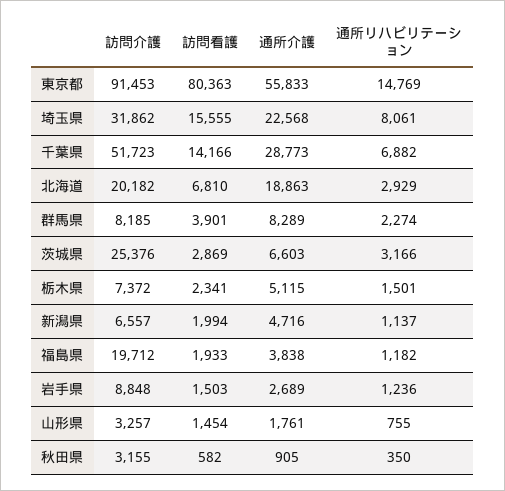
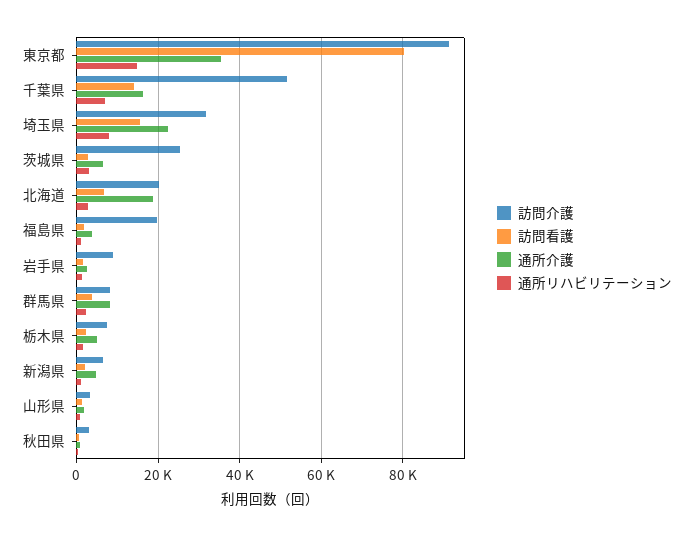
  {
    "訪問介護": {
      "東京都": 91453,
      "埼玉県": 31862,
      "千葉県": 51723,
      "北海道": 20182,
      "群馬県": 8185,
      "茨城県": 25376,
      "栃木県": 7372,
      "新潟県": 6557,
      "福島県": 19712,
      "岩手県": 8848,
      "山形県": 3257,
      "秋田県": 3155
    },
    "訪問看護": {
      "東京都": 80363,
      "埼玉県": 15555,
      "千葉県": 14166,
      "北海道": 6810,
      "群馬県": 3901,
      "茨城県": 2869,
      "栃木県": 2341,
      "新潟県": 1994,
      "福島県": 1933,
      "岩手県": 1503,
      "山形県": 1454,
      "秋田県": 582
    },
    "通所介護": {
-     "東京都": 55833,
+     "東京都": 36000,
      "埼玉県": 22568,
-     "千葉県": 28773,
+     "千葉県": 16000,
      "北海道": 18863,
      "群馬県": 8289,
      "茨城県": 6603,
      "栃木県": 5115,
      "新潟県": 4716,
      "福島県": 3838,
      "岩手県": 2689,
      "山形県": 1761,
      "秋田県": 905
    },
    "通所リハビリテーション": {
      "東京都": 14769,
      "埼玉県": 8061,
      "千葉県": 6882,
      "北海道": 2929,
      "群馬県": 2274,
      "茨城県": 3166,
      "栃木県": 1501,
      "新潟県": 1137,
      "福島県": 1182,
      "岩手県": 1236,
      "山形県": 755,
      "秋田県": 350
    }
  }

